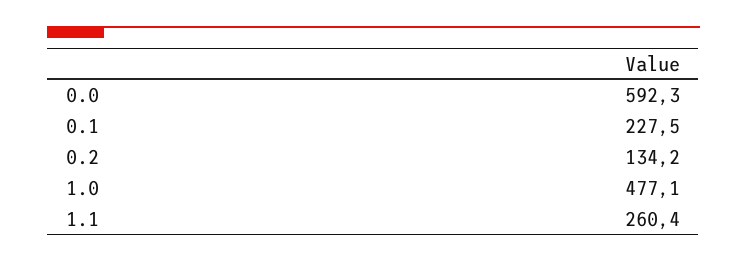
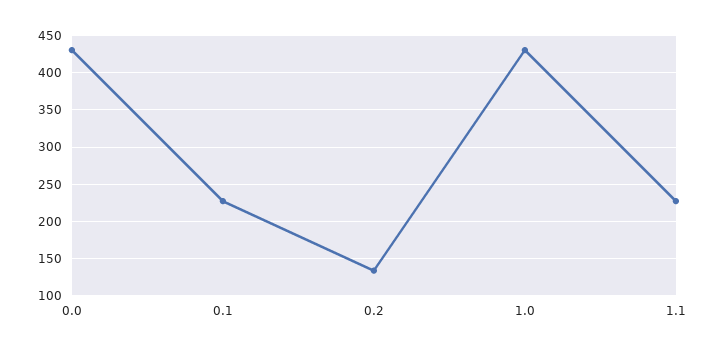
  {
-   "0.0": 592.3,
+   "0.0": 430,
    "0.1": 227.5,
    "0.2": 134.2,
-   "1.0": 477.1,
+   "1.0": 430,
-   "1.1": 260.4
+   "1.1": 230
  }

